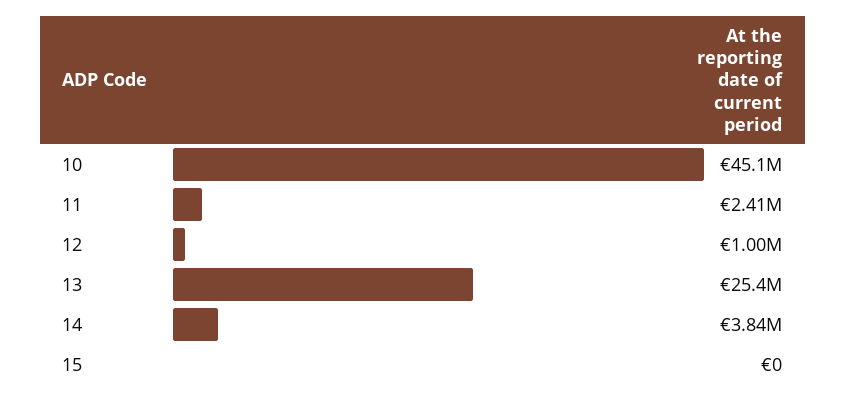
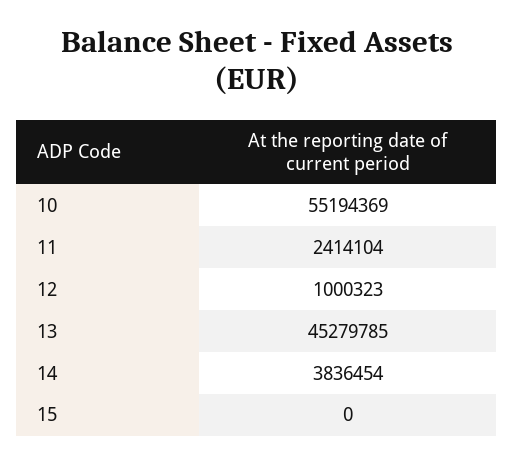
  {
-   "10": 45100000,
+   "10": 55194369,
    "11": 2414104,
    "12": 1000323,
-   "13": 25400000,
+   "13": 45279785,
    "14": 3836454,
    "15": 0
  }

